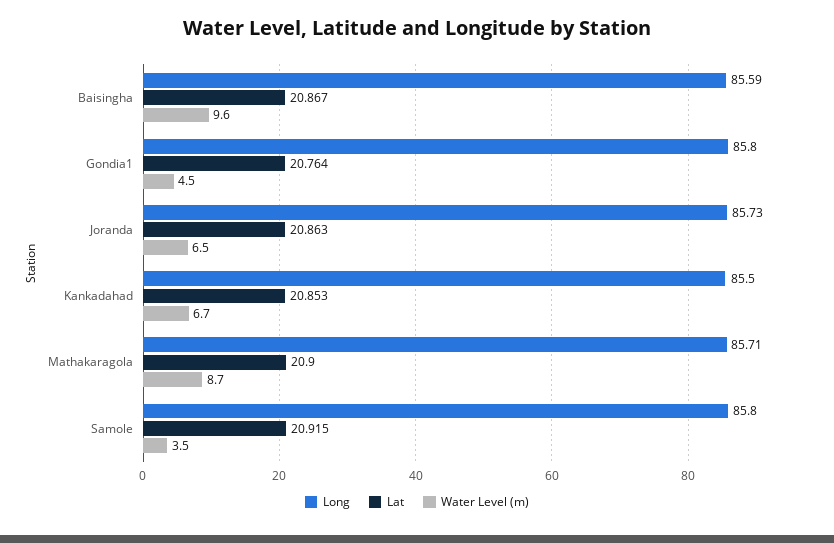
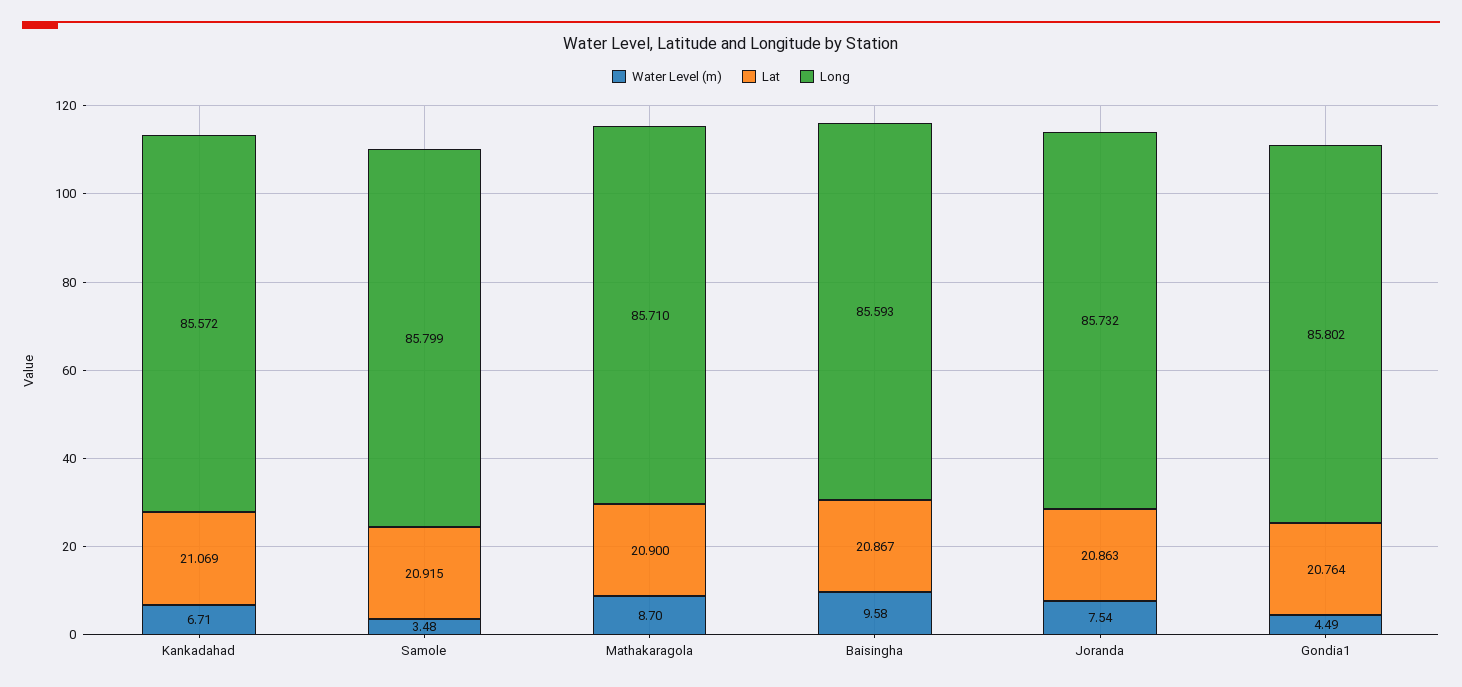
  {
    "Long": {
      "Baisingha": 85.593,
      "Gondia1": 85.802,
      "Joranda": 85.732,
-     "Kankadahad": 85.5,
+     "Kankadahad": 85.572,
      "Mathakaragola": 85.71,
      "Samole": 85.799
    },
    "Lat": {
      "Baisingha": 20.867,
      "Gondia1": 20.764,
      "Joranda": 20.863,
-     "Kankadahad": 20.853,
+     "Kankadahad": 21.069,
      "Mathakaragola": 20.9,
      "Samole": 20.915
    },
    "Water Level (m)": {
      "Baisingha": 9.58,
      "Gondia1": 4.49,
-     "Joranda": 6.5,
+     "Joranda": 7.54,
      "Kankadahad": 6.71,
      "Mathakaragola": 8.7,
      "Samole": 3.48
    }
  }

